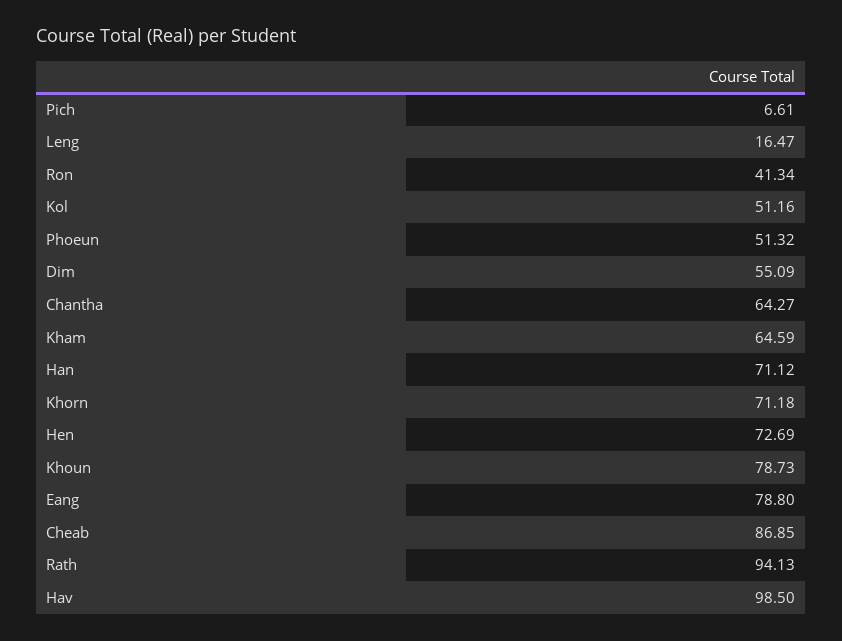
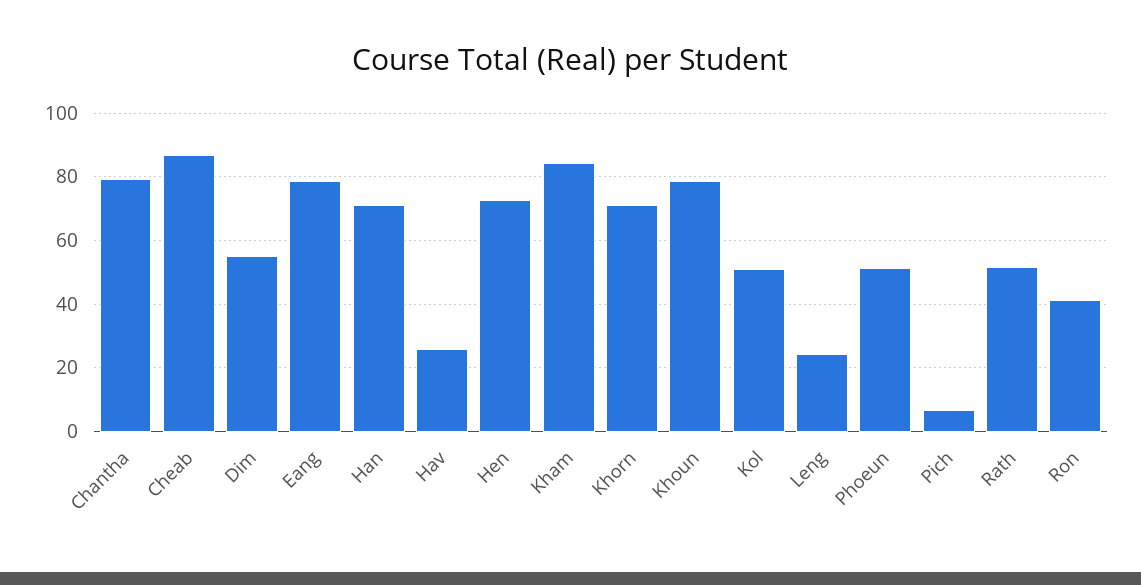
  {
    "Pich": 6.61,
-   "Leng": 16.47,
+   "Leng": 24,
    "Ron": 41.34,
    "Kol": 51.16,
    "Phoeun": 51.32,
    "Dim": 55.09,
-   "Chantha": 64.27,
+   "Chantha": 80,
-   "Kham": 64.59,
+   "Kham": 84,
    "Han": 71.12,
    "Khorn": 71.18,
    "Hen": 72.69,
    "Khoun": 78.73,
    "Eang": 78.8,
    "Cheab": 86.85,
-   "Rath": 94.13,
+   "Rath": 52,
-   "Hav": 98.5
+   "Hav": 26
  }

